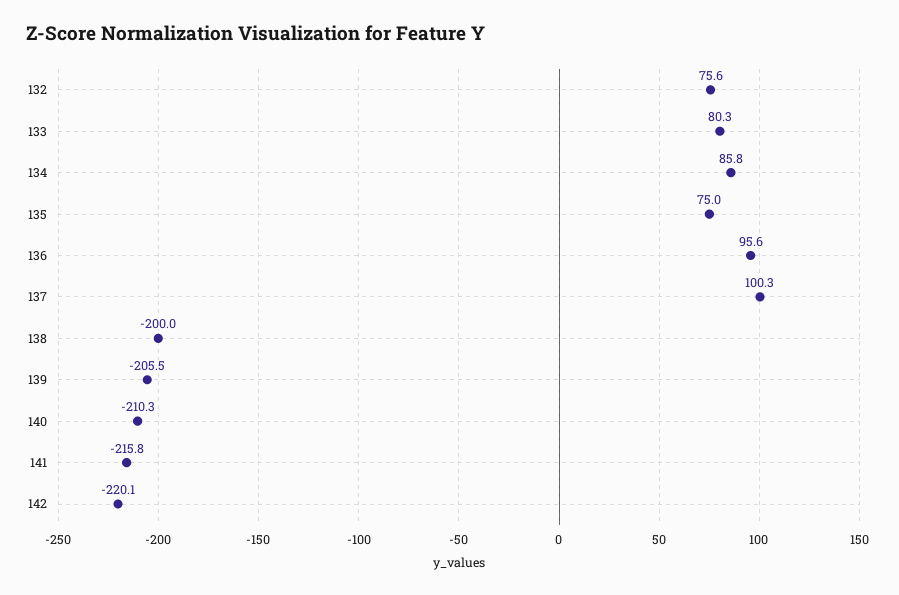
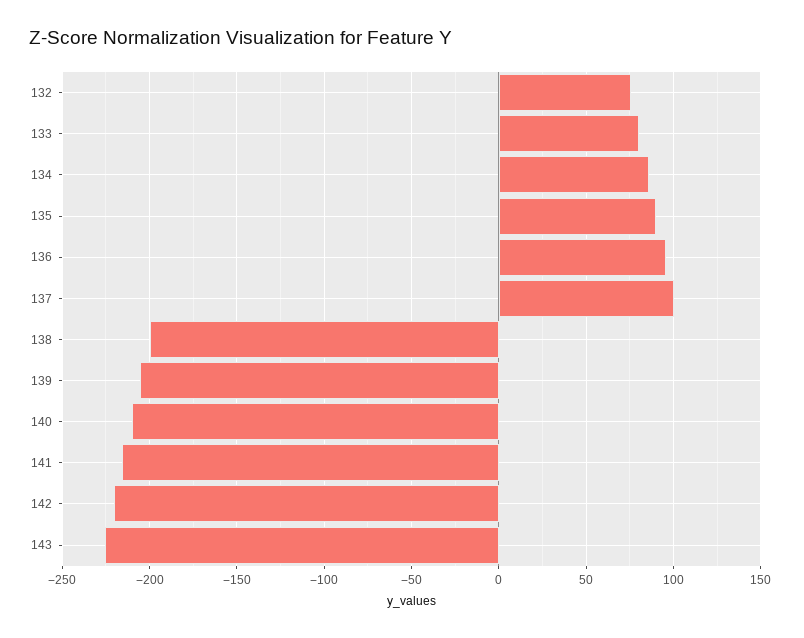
  {
    "132": 75.6,
    "133": 80.3,
    "134": 85.8,
-   "135": 75,
+   "135": 90,
    "136": 95.6,
    "137": 100.3,
    "138": -200,
    "139": -205.5,
    "140": -210.3,
    "141": -215.8,
-   "142": -220.1
+   "142": -220.1,
+   "143": -225
  }

